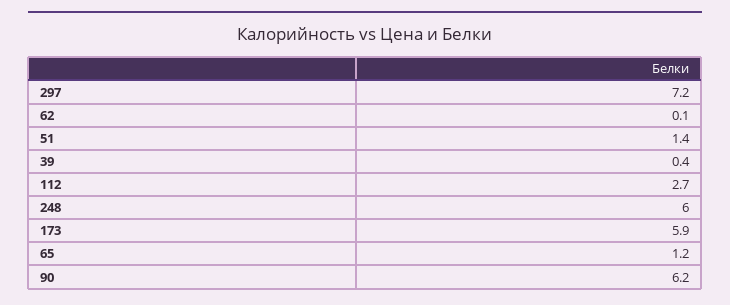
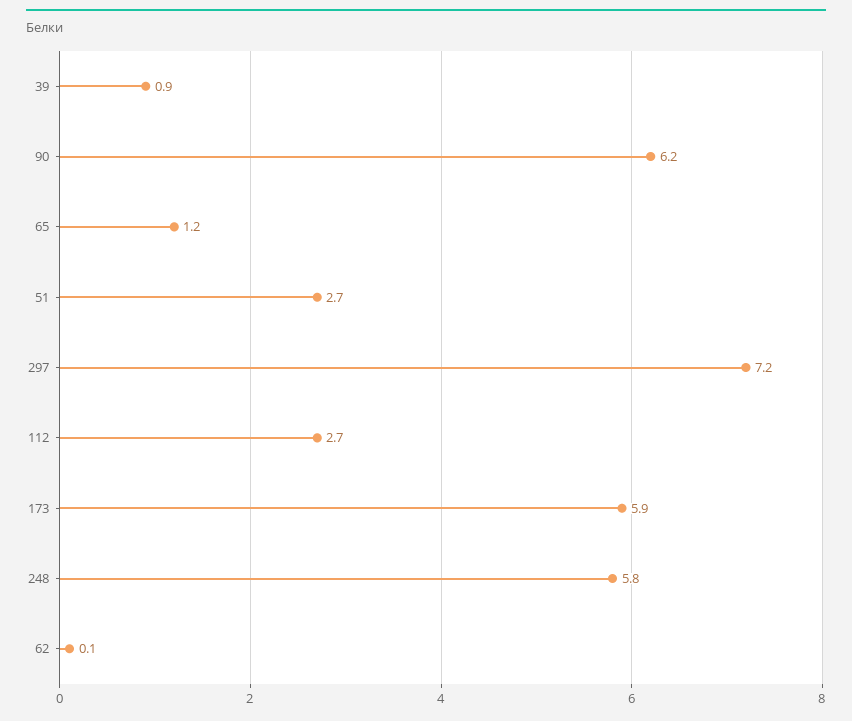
  {
    "297": 7.2,
    "62": 0.1,
-   "51": 1.4,
+   "51": 2.7,
-   "39": 0.4,
+   "39": 0.9,
    "112": 2.7,
-   "248": 6,
+   "248": 5.8,
    "173": 5.9,
    "65": 1.2,
    "90": 6.2
  }

